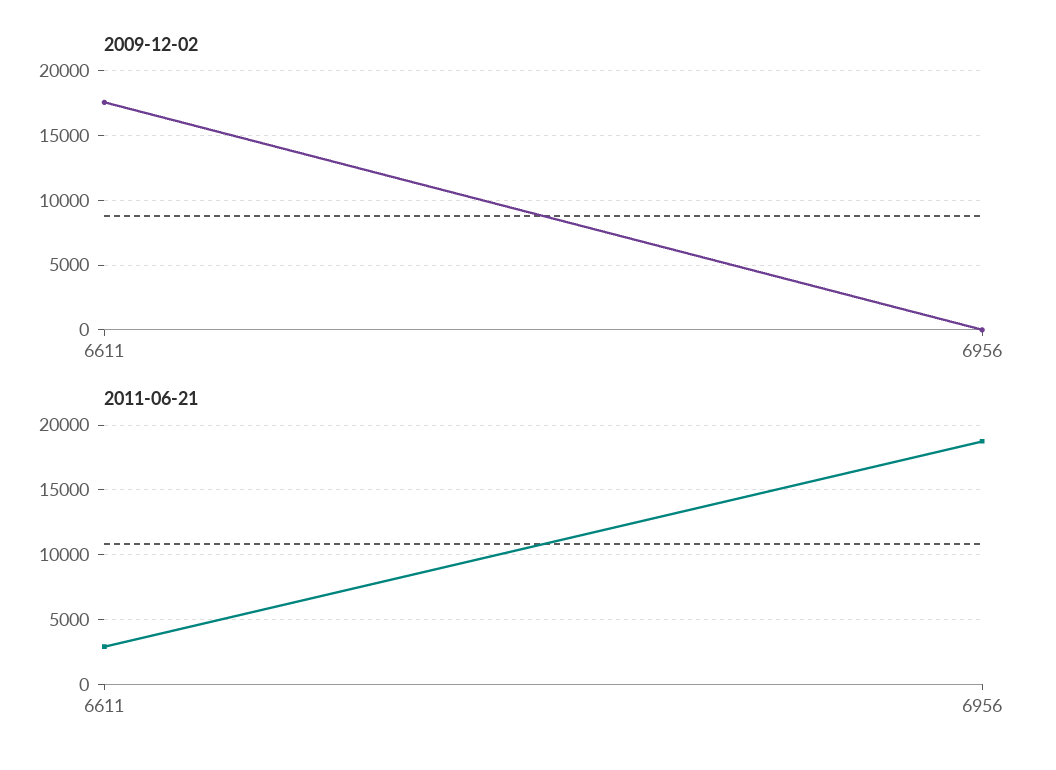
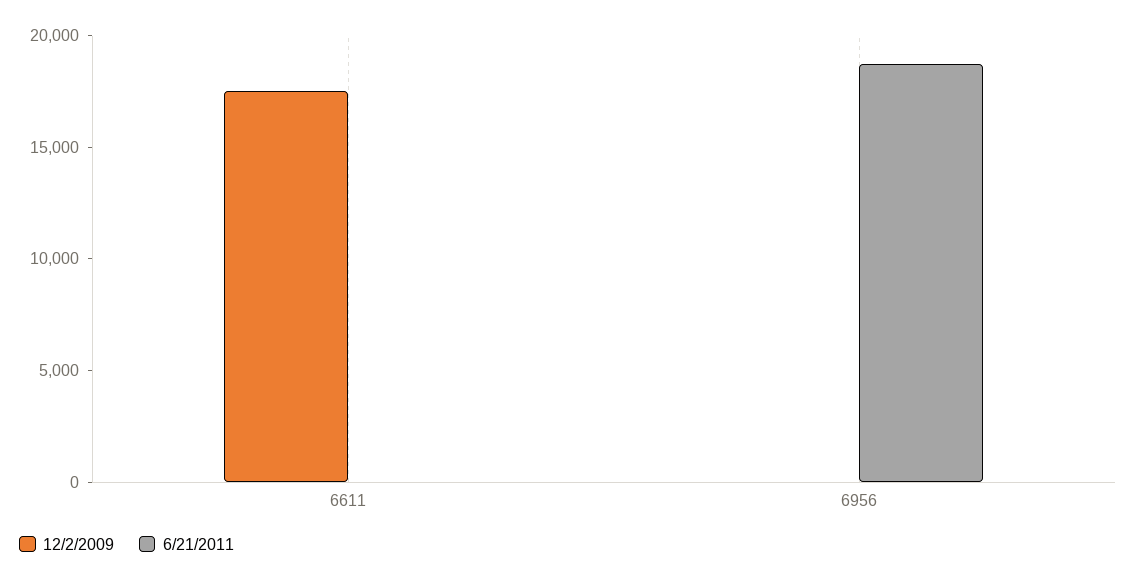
  {
    "2009-12-02": {
      "6611": 17500,
      "6956": 0
    },
    "2011-06-21": {
-     "6611": 3000,
+     "6611": 0,
      "6956": 18500
    }
  }

